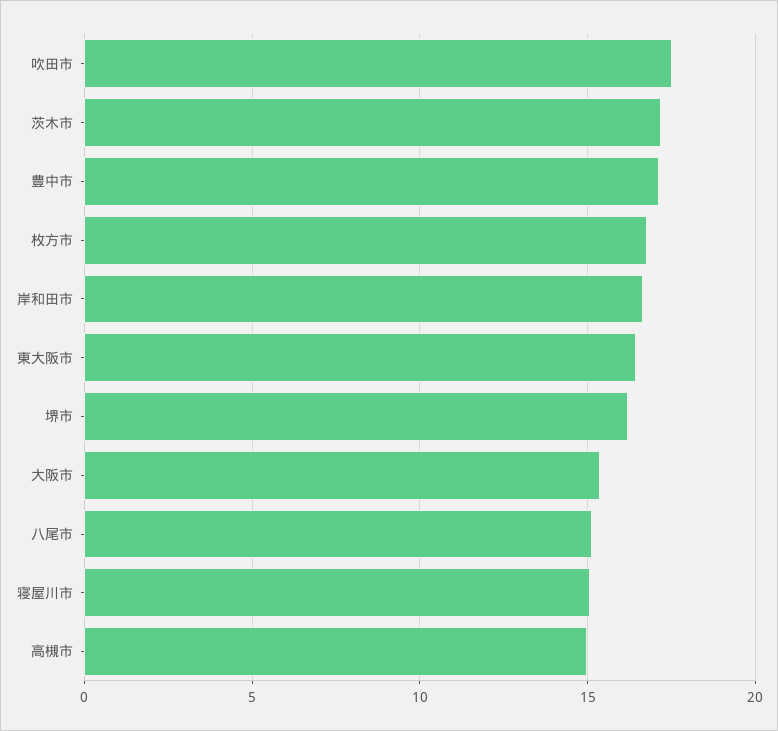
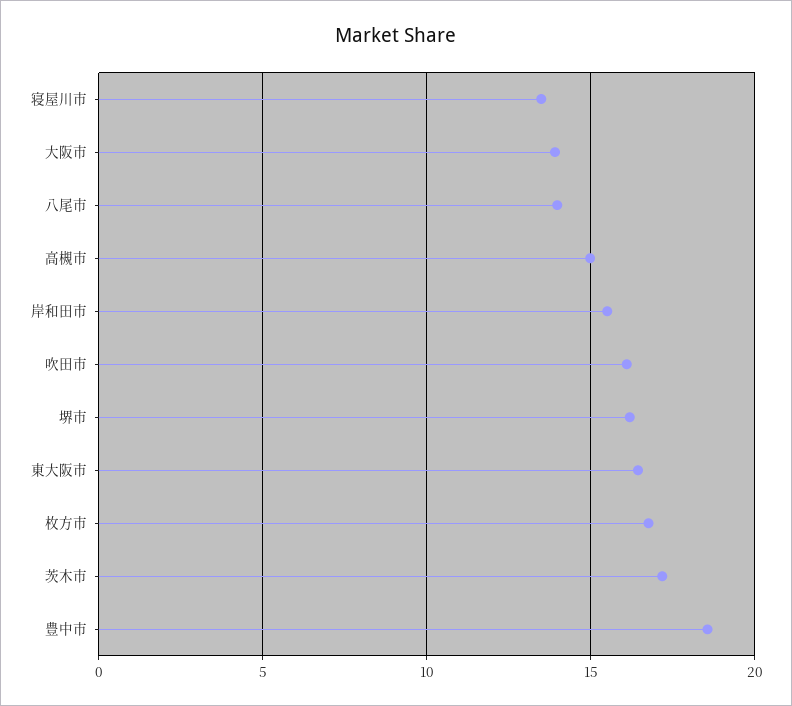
  {
-   "吹田市": 17.5,
+   "吹田市": 16,
    "茨木市": 17,
-   "豊中市": 17,
+   "豊中市": 18.5,
    "枚方市": 17,
-   "岸和田市": 16.5,
+   "岸和田市": 15.5,
    "東大阪市": 16.5,
    "堺市": 16,
-   "大阪市": 15.5,
+   "大阪市": 14,
-   "八尾市": 15,
+   "八尾市": 14,
-   "寝屋川市": 15,
+   "寝屋川市": 13.5,
    "高槻市": 15
  }

